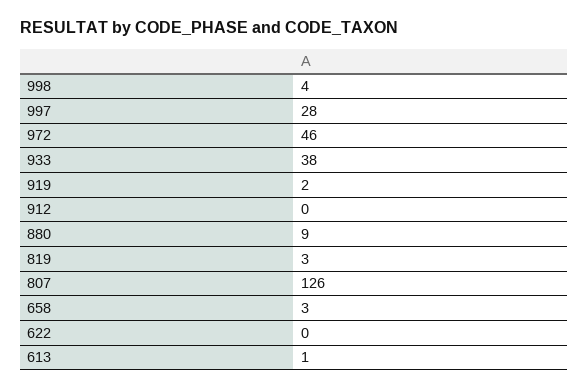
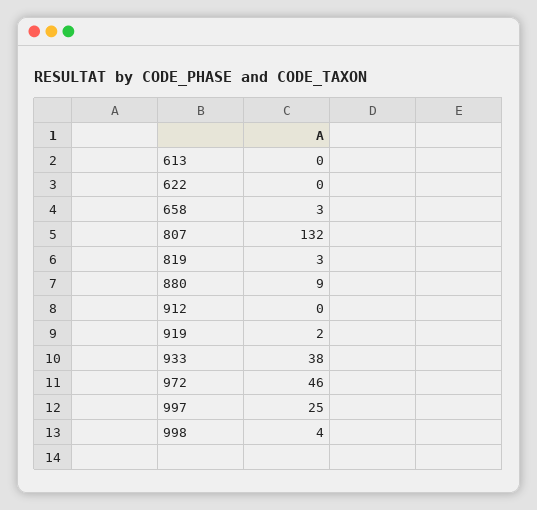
  {
    "998": 4,
-   "997": 28,
+   "997": 25,
    "972": 46,
    "933": 38,
    "919": 2,
    "912": 0,
    "880": 9,
    "819": 3,
-   "807": 126,
+   "807": 132,
    "658": 3,
    "622": 0,
-   "613": 1
+   "613": 0
  }

